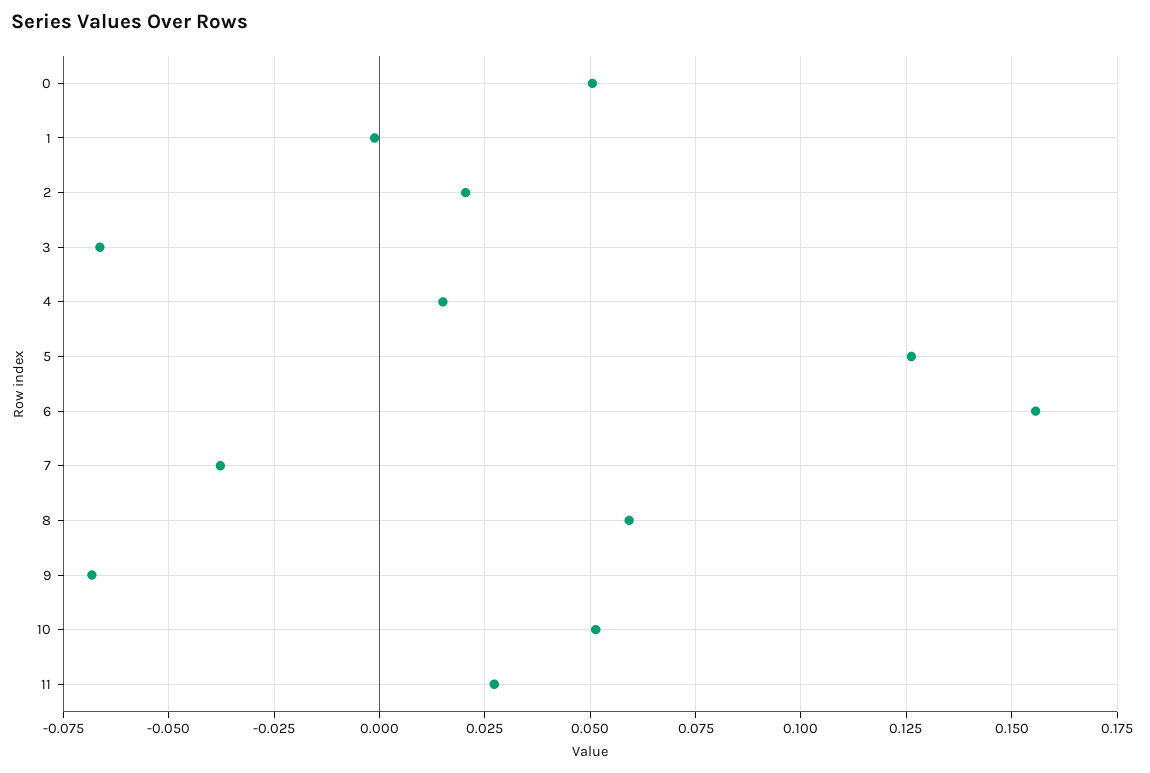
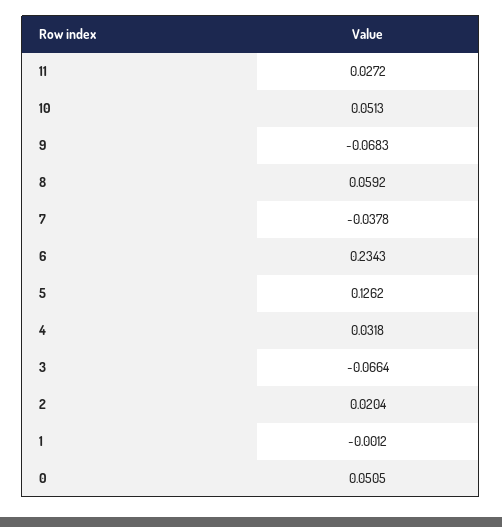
  {
    "0": 0.0505,
    "1": -0.0012,
    "2": 0.0204,
    "3": -0.0664,
-   "4": 0.015,
+   "4": 0.0318,
    "5": 0.1262,
-   "6": 0.155,
+   "6": 0.2343,
    "7": -0.0378,
    "8": 0.0592,
    "9": -0.0683,
    "10": 0.0513,
    "11": 0.0272
  }

